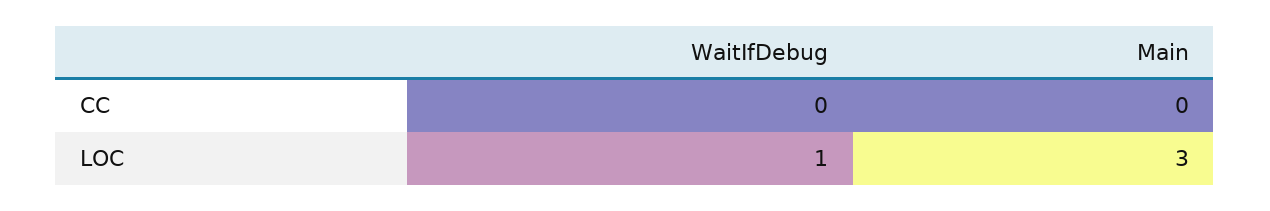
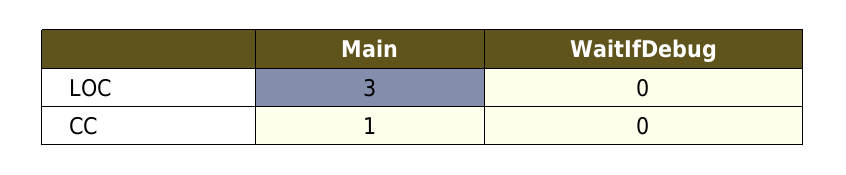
  {
    "WaitIfDebug": {
      "CC": 0,
-     "LOC": 1
+     "LOC": 0
    },
    "Main": {
-     "CC": 0,
+     "CC": 1,
      "LOC": 3
    }
  }

